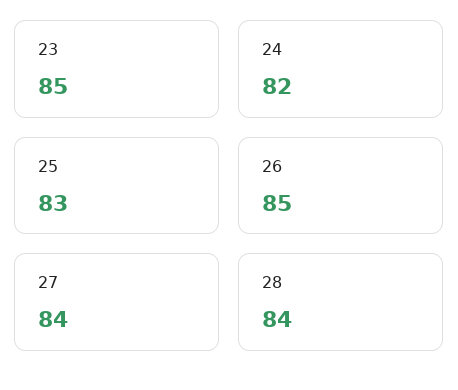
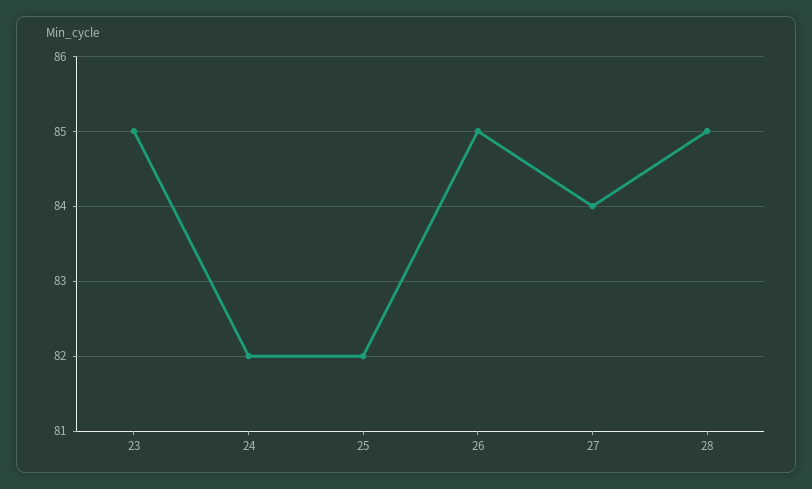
  {
    "23": 85,
    "24": 82,
-   "25": 83,
+   "25": 82,
    "26": 85,
    "27": 84,
-   "28": 84
+   "28": 85
  }

